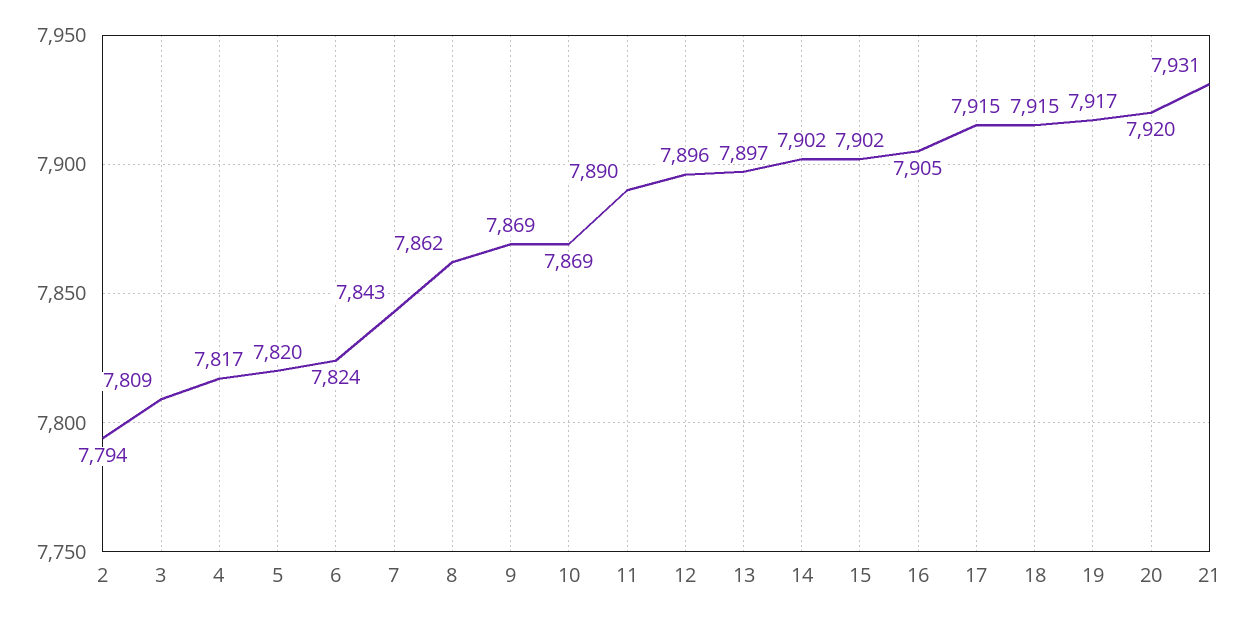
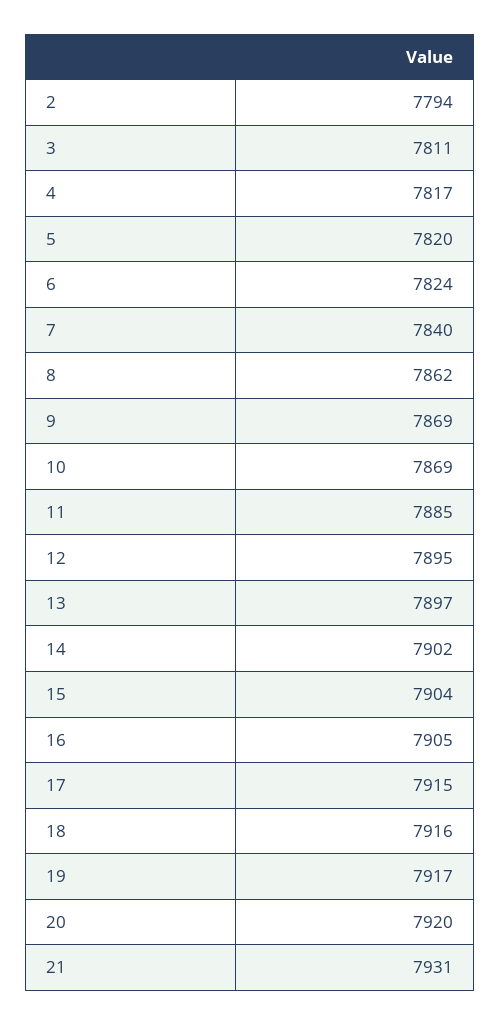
  {
    "2": 7794,
-   "3": 7809,
+   "3": 7811,
    "4": 7817,
    "5": 7820,
    "6": 7824,
-   "7": 7843,
+   "7": 7840,
    "8": 7862,
    "9": 7869,
    "10": 7869,
-   "11": 7890,
+   "11": 7885,
-   "12": 7896,
+   "12": 7895,
    "13": 7897,
    "14": 7902,
-   "15": 7902,
+   "15": 7904,
    "16": 7905,
    "17": 7915,
-   "18": 7915,
+   "18": 7916,
    "19": 7917,
    "20": 7920,
    "21": 7931
  }

